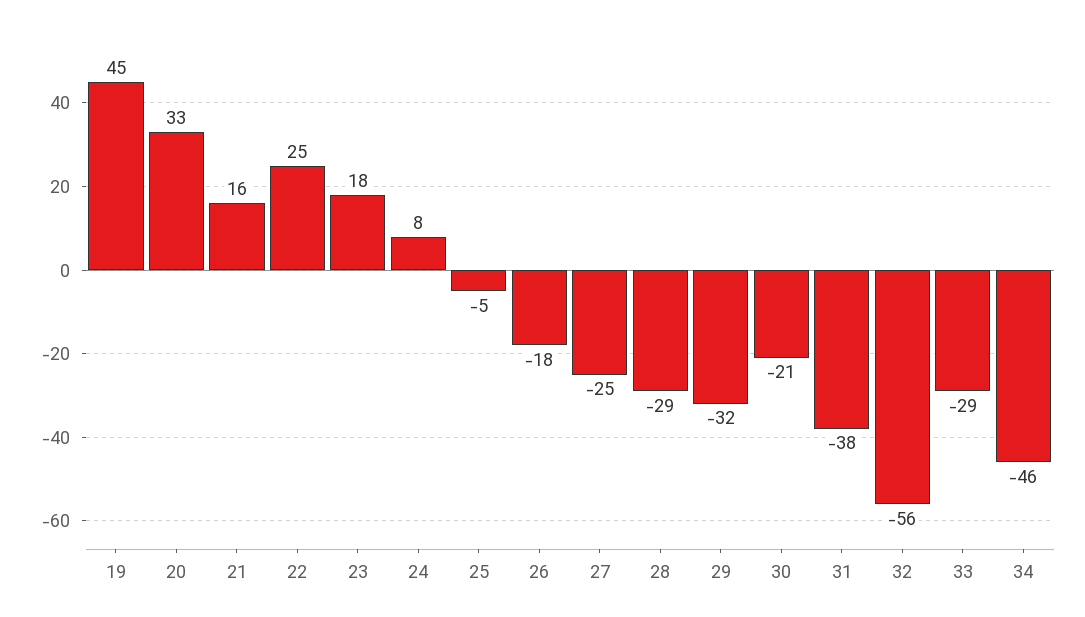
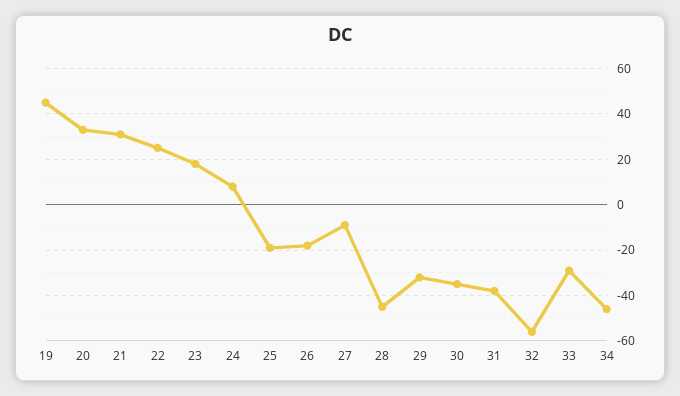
  {
    "19": 45,
    "20": 33,
-   "21": 16,
+   "21": 30,
    "22": 25,
    "23": 18,
    "24": 8,
-   "25": -5,
+   "25": -20,
    "26": -18,
-   "27": -25,
+   "27": -10,
-   "28": -29,
+   "28": -45,
    "29": -32,
-   "30": -21,
+   "30": -35,
    "31": -38,
    "32": -56,
    "33": -29,
    "34": -46
  }

